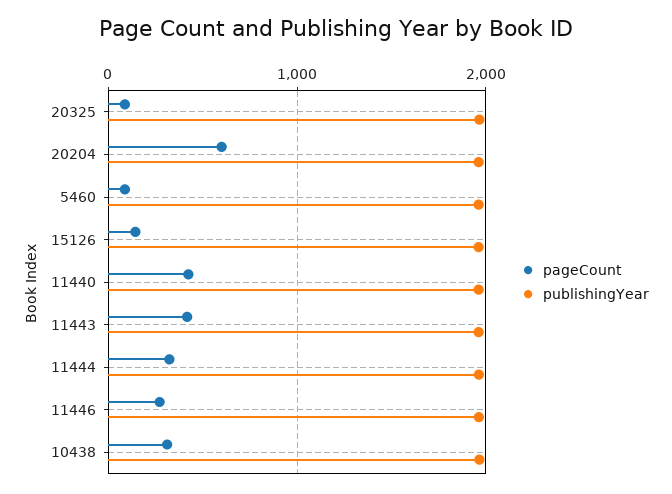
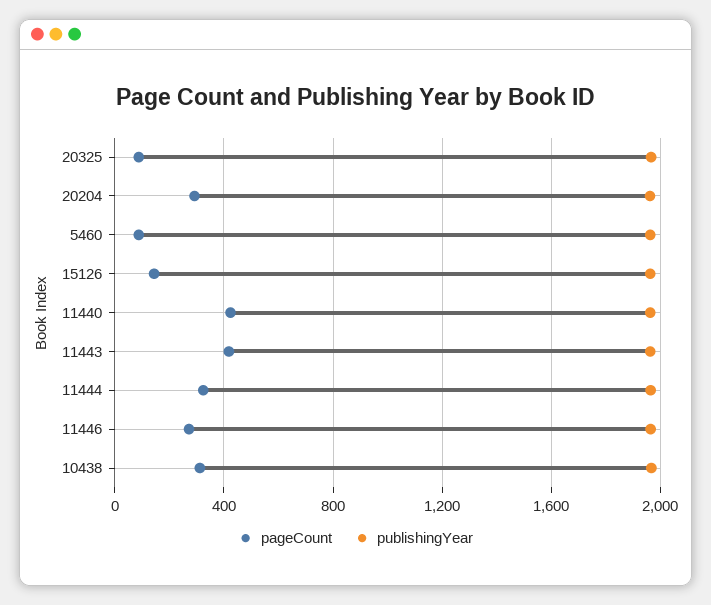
  {
    "pageCount": {
      "20325": 100,
-     "20204": 600,
+     "20204": 300,
      "5460": 100,
      "15126": 150,
      "11440": 400,
      "11443": 400,
      "11444": 300,
      "11446": 250,
      "10438": 300
    },
    "publishingYear": {
      "20325": 1950,
      "20204": 1950,
      "5460": 1950,
      "15126": 1950,
      "11440": 1950,
      "11443": 1950,
      "11444": 1950,
      "11446": 1950,
      "10438": 1950
    }
  }

